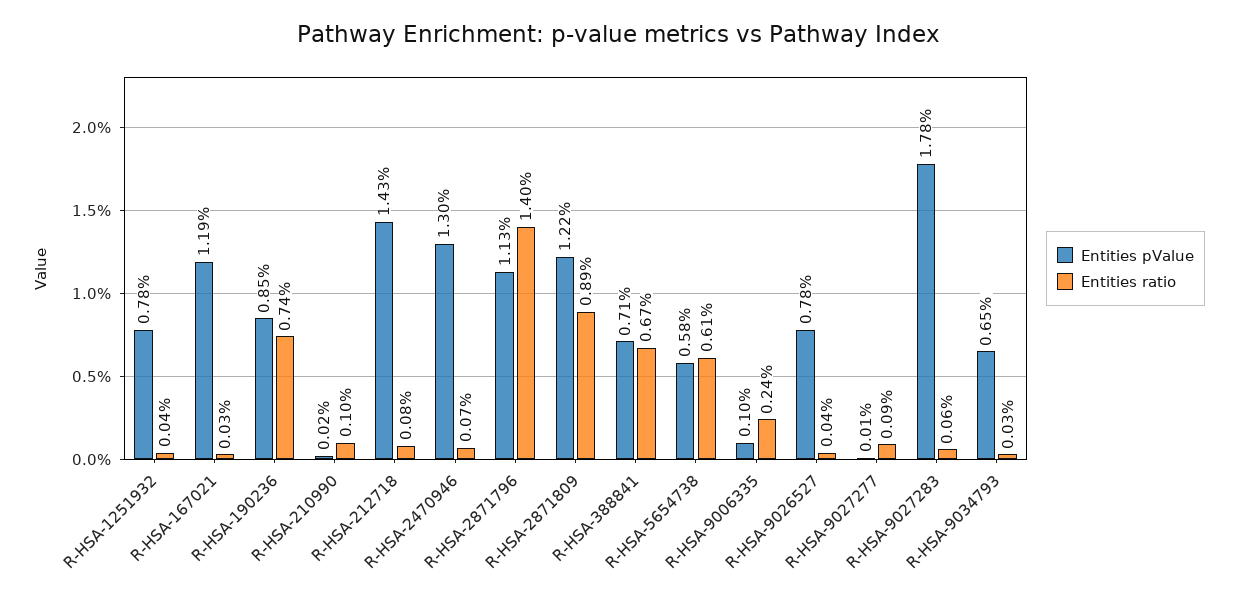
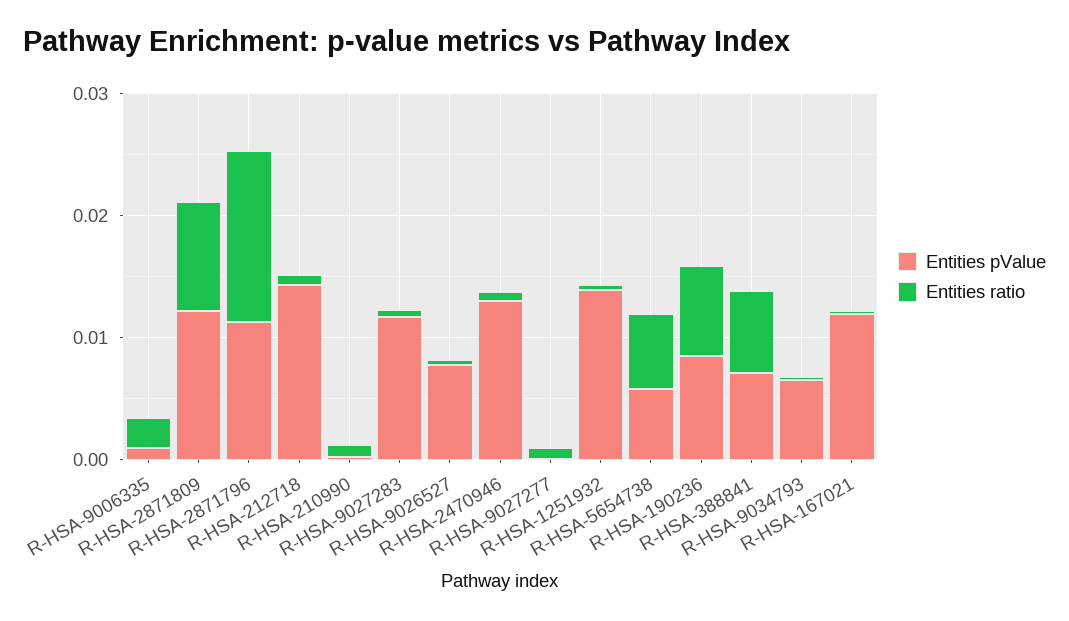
  {
    "Entities pValue": {
-     "R-HSA-1251932": 0.0078,
+     "R-HSA-1251932": 0.014,
      "R-HSA-167021": 0.0119,
      "R-HSA-190236": 0.0085,
      "R-HSA-210990": 0.0002,
      "R-HSA-212718": 0.0143,
      "R-HSA-2470946": 0.013,
      "R-HSA-2871796": 0.0113,
      "R-HSA-2871809": 0.0122,
      "R-HSA-388841": 0.0071,
      "R-HSA-5654738": 0.0058,
      "R-HSA-9006335": 0.001,
      "R-HSA-9026527": 0.0078,
      "R-HSA-9027277": 0.0001,
-     "R-HSA-9027283": 0.0178,
+     "R-HSA-9027283": 0.012,
      "R-HSA-9034793": 0.0065
    },
    "Entities ratio": {
      "R-HSA-1251932": 0.0004,
      "R-HSA-167021": 0.0003,
      "R-HSA-190236": 0.0074,
      "R-HSA-210990": 0.001,
      "R-HSA-212718": 0.0008,
      "R-HSA-2470946": 0.0007,
      "R-HSA-2871796": 0.014,
      "R-HSA-2871809": 0.0089,
      "R-HSA-388841": 0.0067,
      "R-HSA-5654738": 0.0061,
      "R-HSA-9006335": 0.0024,
      "R-HSA-9026527": 0.0004,
      "R-HSA-9027277": 0.0009,
      "R-HSA-9027283": 0.0006,
      "R-HSA-9034793": 0.0003
    }
  }

